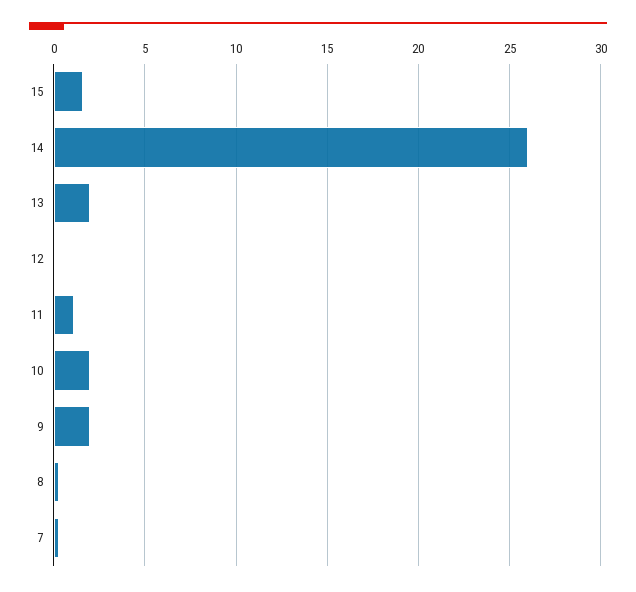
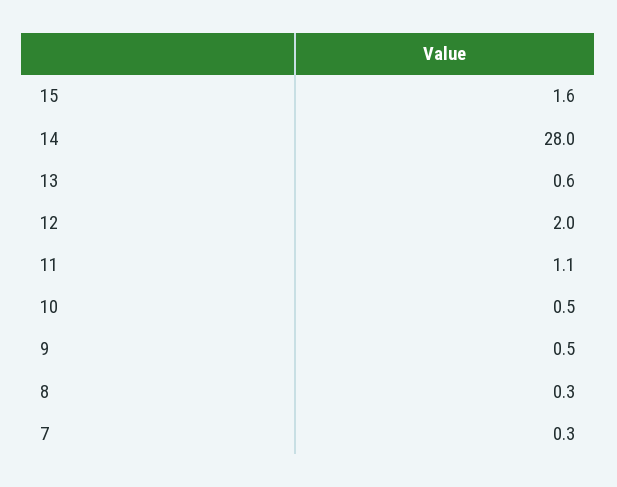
  {
    "15": 1.6,
-   "14": 26,
+   "14": 28,
-   "13": 2,
+   "13": 0.6,
-   "12": 0,
+   "12": 2,
    "11": 1.1,
-   "10": 2,
+   "10": 0.5,
-   "9": 2,
+   "9": 0.5,
    "8": 0.3,
    "7": 0.3
  }

